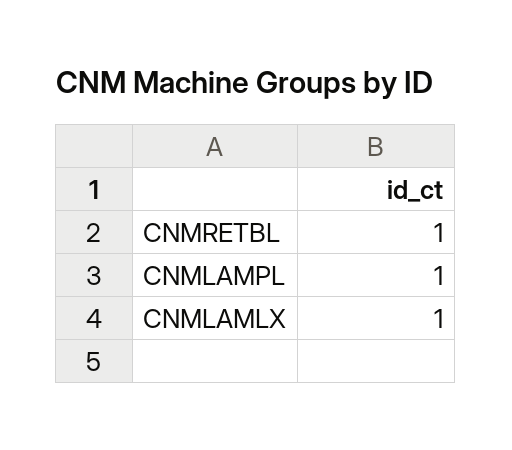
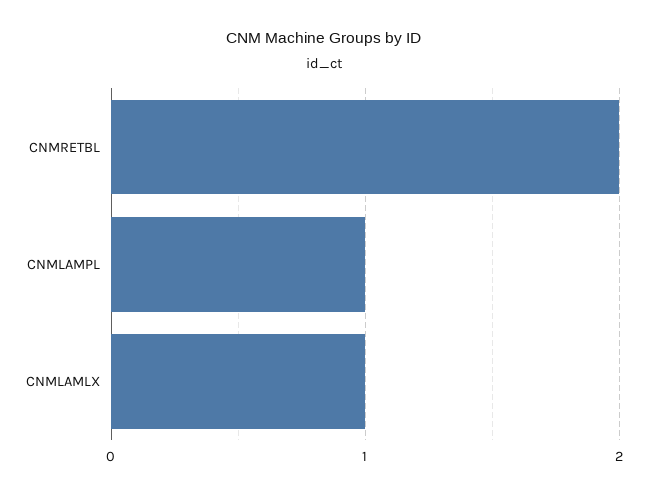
  {
-   "CNMRETBL": 1,
+   "CNMRETBL": 2,
    "CNMLAMPL": 1,
    "CNMLAMLX": 1
  }

